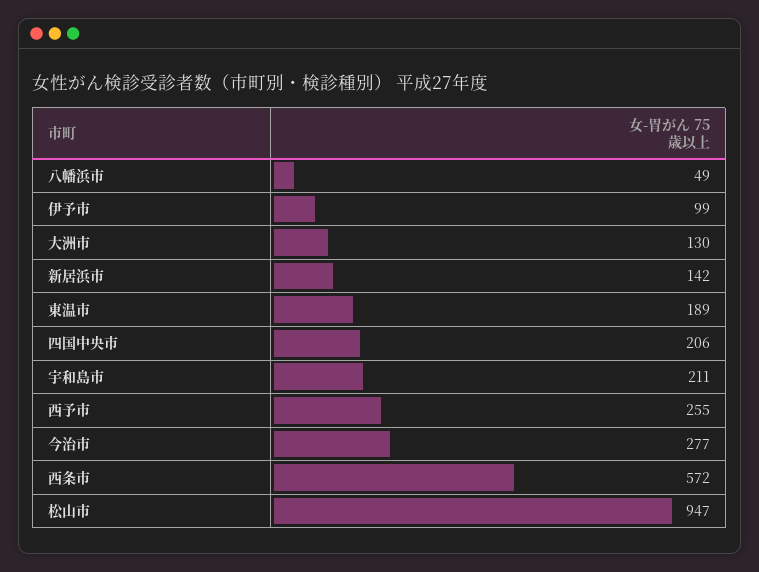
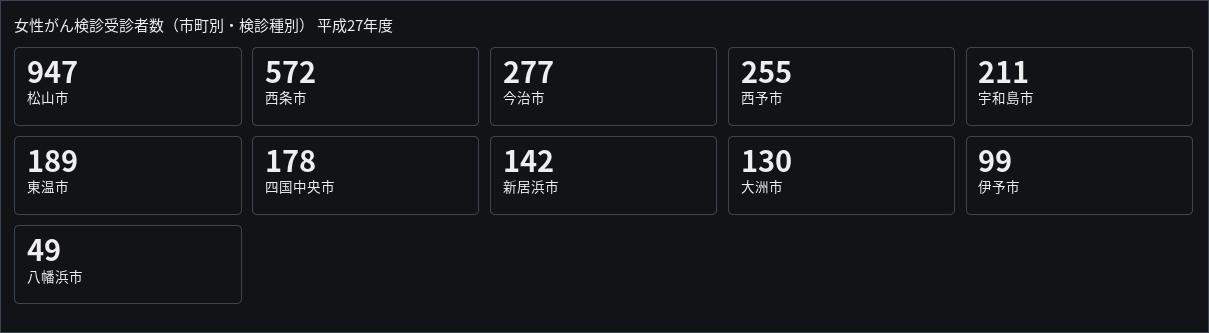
  {
    "八幡浜市": 49,
    "伊予市": 99,
    "大洲市": 130,
    "新居浜市": 142,
    "東温市": 189,
-   "四国中央市": 206,
+   "四国中央市": 178,
    "宇和島市": 211,
    "西予市": 255,
    "今治市": 277,
    "西条市": 572,
    "松山市": 947
  }

